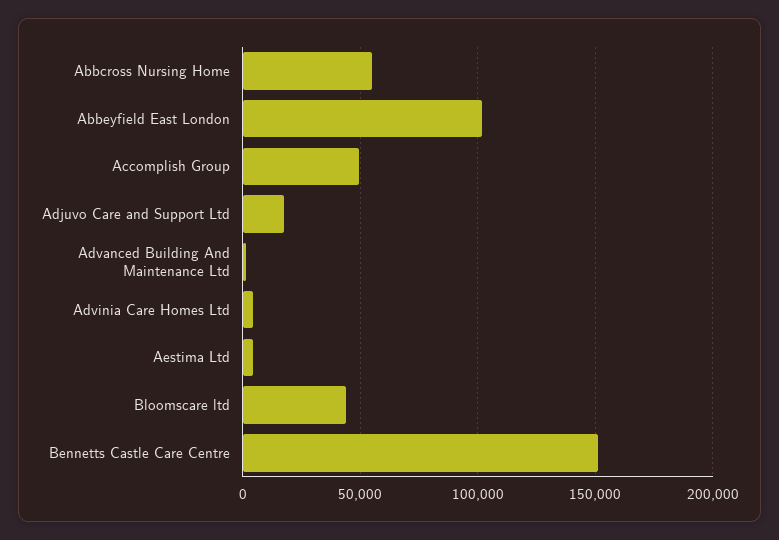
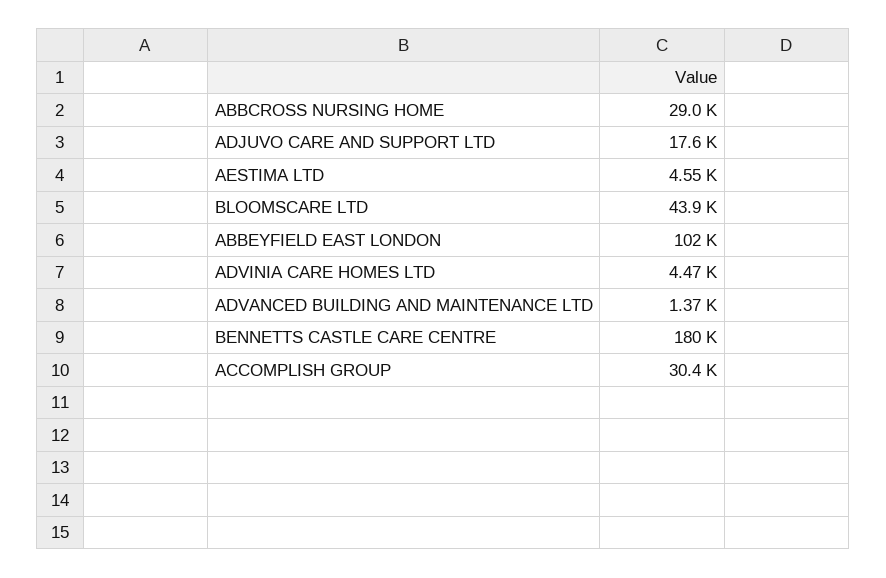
  {
-   "Abbcross Nursing Home": 55000,
+   "Abbcross Nursing Home": 29000,
    "Abbeyfield East London": 102000,
-   "Accomplish Group": 50000,
+   "Accomplish Group": 30400,
    "Adjuvo Care and Support Ltd": 17600,
    "Advanced Building And Maintenance Ltd": 1370,
    "Advinia Care Homes Ltd": 4470,
    "Aestima Ltd": 4550,
    "Bloomscare ltd": 43900,
-   "Bennetts Castle Care Centre": 150000
+   "Bennetts Castle Care Centre": 180000
  }

